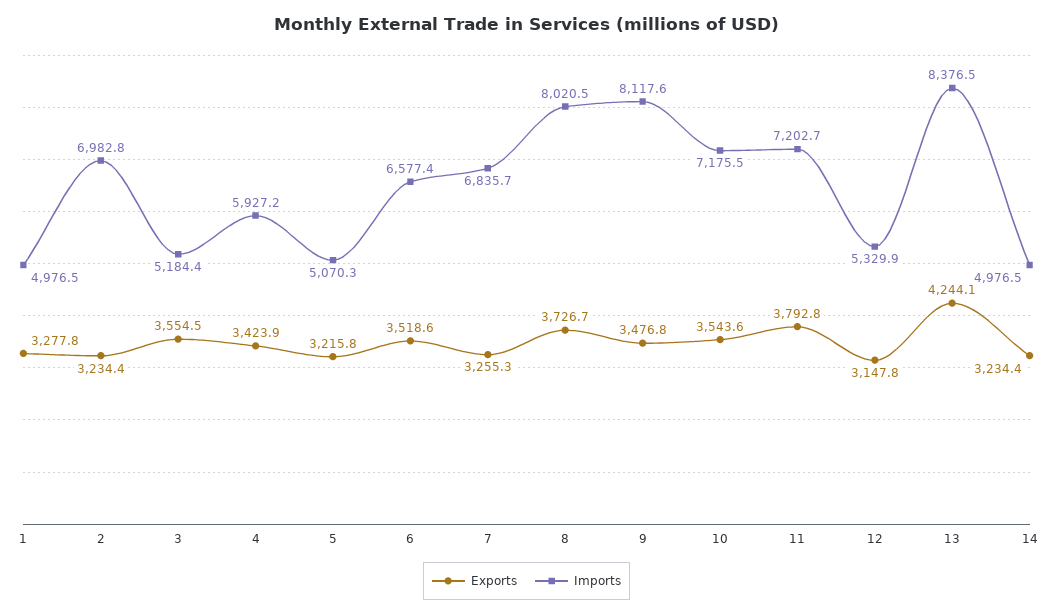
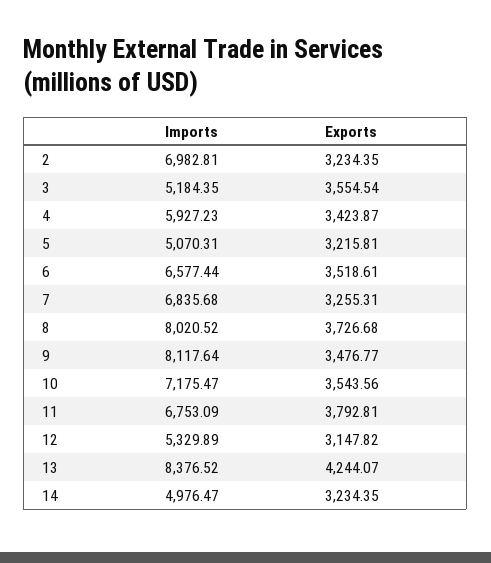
  {
    "Exports": {
-     "1": 3277.8,
      "2": 3234.35,
      "3": 3554.54,
      "4": 3423.87,
      "5": 3215.81,
      "6": 3518.61,
      "7": 3255.31,
      "8": 3726.68,
      "9": 3476.77,
      "10": 3543.56,
      "11": 3792.81,
      "12": 3147.82,
      "13": 4244.07,
      "14": 3234.35
    },
    "Imports": {
-     "1": 4976.5,
      "2": 6982.81,
      "3": 5184.35,
      "4": 5927.23,
      "5": 5070.31,
      "6": 6577.44,
      "7": 6835.68,
      "8": 8020.52,
      "9": 8117.64,
      "10": 7175.47,
-     "11": 7202.7,
+     "11": 6753.09,
      "12": 5329.89,
      "13": 8376.52,
      "14": 4976.47
    }
  }

